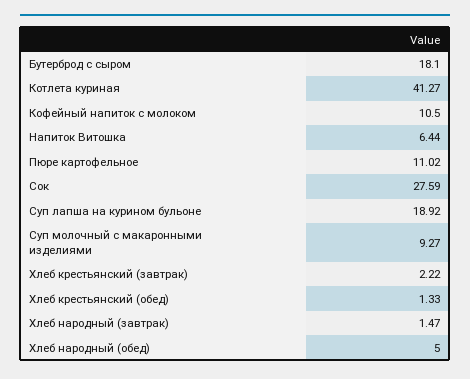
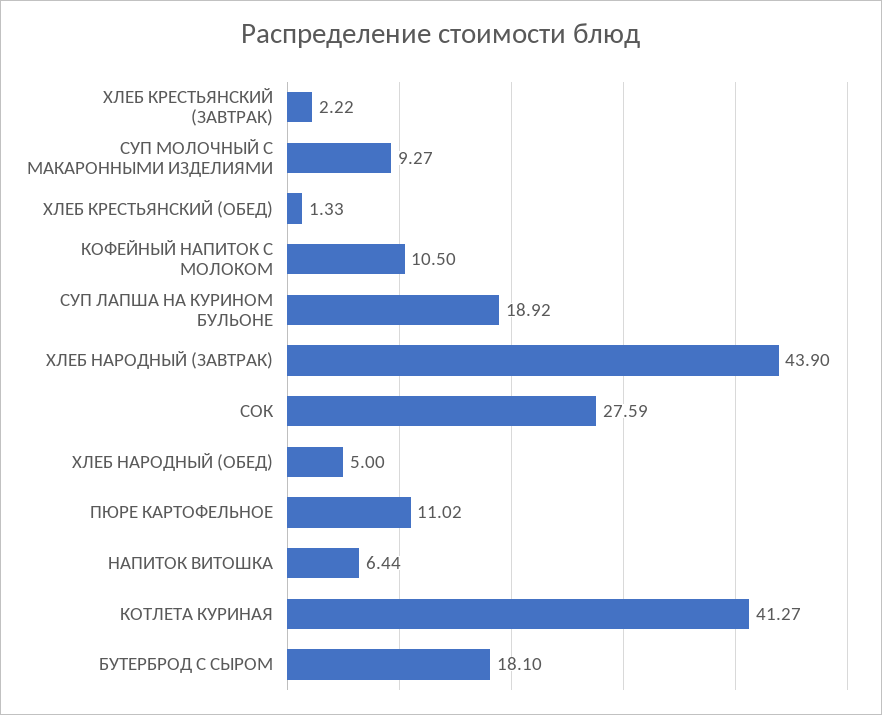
  {
    "Бутерброд с сыром": 18.1,
    "Котлета куриная": 41.27,
    "Кофейный напиток с молоком": 10.5,
    "Напиток Витошка": 6.44,
    "Пюре картофельное": 11.02,
    "Сок": 27.59,
    "Суп лапша на курином бульоне": 18.92,
    "Суп молочный с макаронными изделиями": 9.27,
    "Хлеб крестьянский (завтрак)": 2.22,
    "Хлеб крестьянский (обед)": 1.33,
-   "Хлеб народный (завтрак)": 1.47,
+   "Хлеб народный (завтрак)": 43.9,
    "Хлеб народный (обед)": 5
  }

